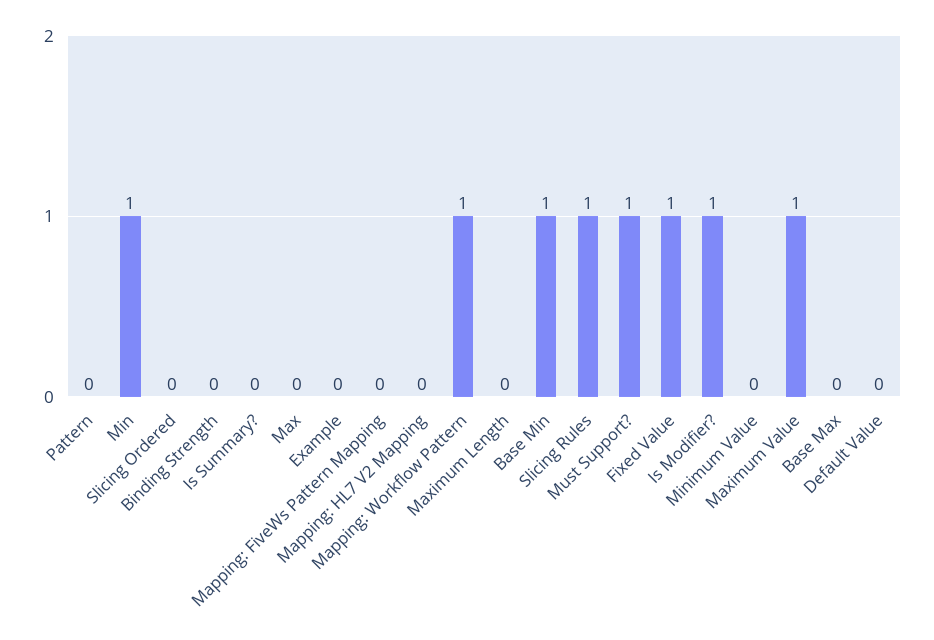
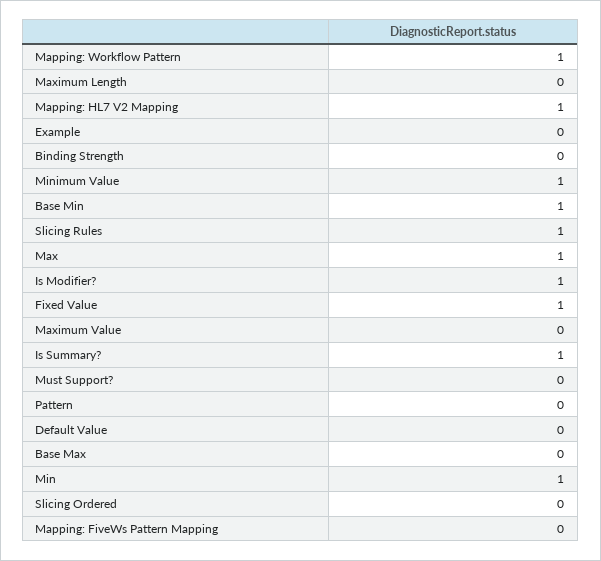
  {
    "Pattern": 0,
    "Min": 1,
    "Slicing Ordered": 0,
    "Binding Strength": 0,
-   "Is Summary?": 0,
+   "Is Summary?": 1,
-   "Max": 0,
+   "Max": 1,
    "Example": 0,
    "Mapping: FiveWs Pattern Mapping": 0,
-   "Mapping: HL7 V2 Mapping": 0,
+   "Mapping: HL7 V2 Mapping": 1,
    "Mapping: Workflow Pattern": 1,
    "Maximum Length": 0,
    "Base Min": 1,
    "Slicing Rules": 1,
-   "Must Support?": 1,
+   "Must Support?": 0,
    "Fixed Value": 1,
    "Is Modifier?": 1,
-   "Minimum Value": 0,
+   "Minimum Value": 1,
-   "Maximum Value": 1,
+   "Maximum Value": 0,
    "Base Max": 0,
    "Default Value": 0
  }

